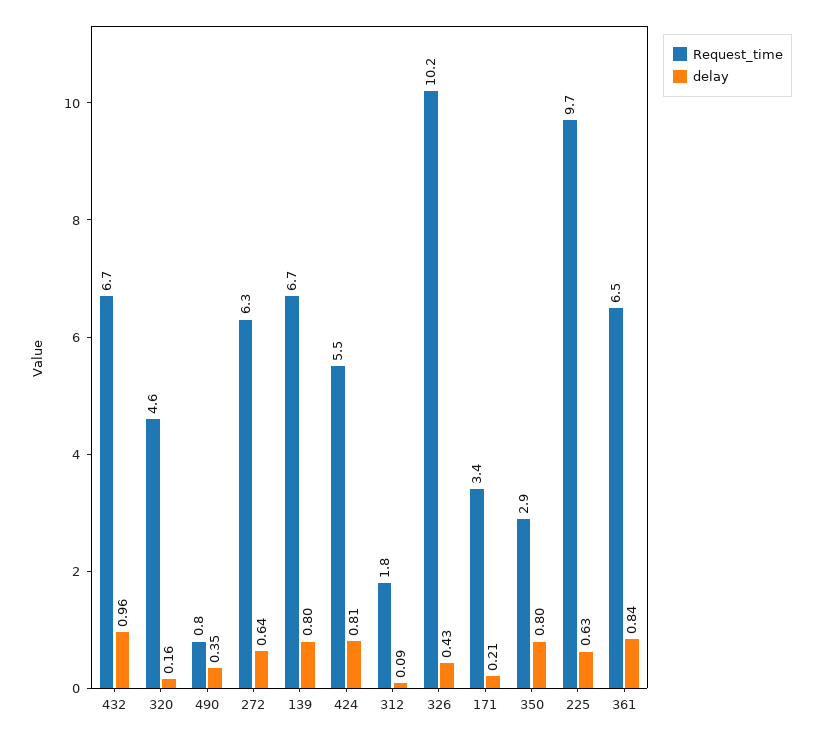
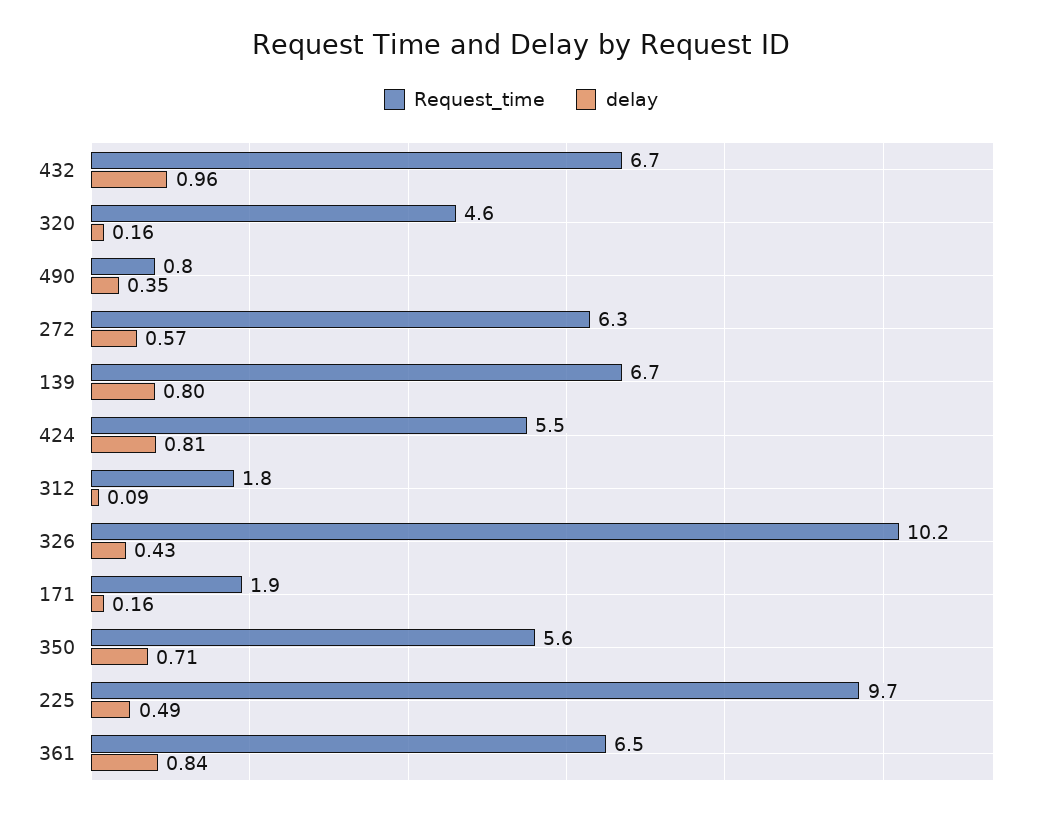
  {
    "Request_time": {
      "432": 6.7,
      "320": 4.6,
      "490": 0.8,
      "272": 6.3,
      "139": 6.7,
      "424": 5.5,
      "312": 1.8,
      "326": 10.2,
-     "171": 3.4,
+     "171": 1.9,
-     "350": 2.9,
+     "350": 5.6,
      "225": 9.7,
      "361": 6.5
    },
    "delay": {
      "432": 0.96,
      "320": 0.16,
      "490": 0.35,
-     "272": 0.64,
+     "272": 0.57,
      "139": 0.8,
      "424": 0.81,
      "312": 0.09,
      "326": 0.43,
-     "171": 0.21,
+     "171": 0.16,
-     "350": 0.8,
+     "350": 0.71,
-     "225": 0.63,
+     "225": 0.49,
      "361": 0.84
    }
  }

